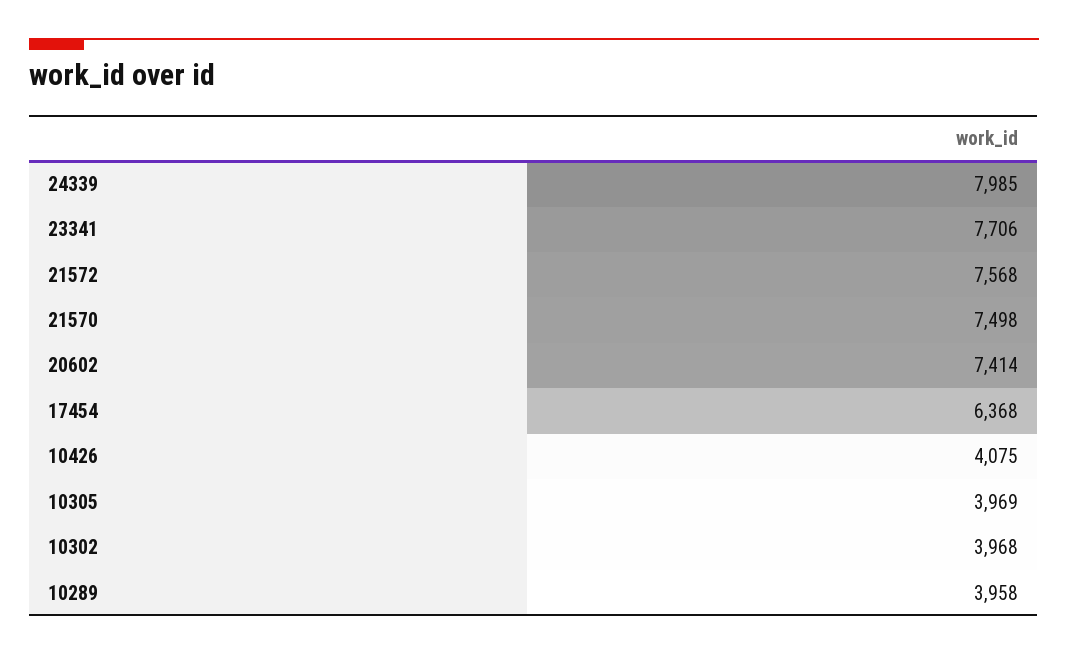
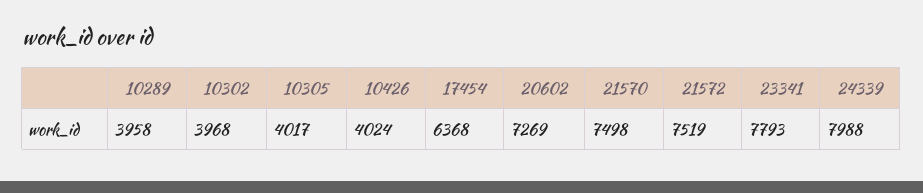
  {
-   "24339": 7985,
+   "24339": 7988,
-   "23341": 7706,
+   "23341": 7793,
-   "21572": 7568,
+   "21572": 7519,
    "21570": 7498,
-   "20602": 7414,
+   "20602": 7269,
    "17454": 6368,
-   "10426": 4075,
+   "10426": 4024,
-   "10305": 3969,
+   "10305": 4017,
    "10302": 3968,
    "10289": 3958
  }

